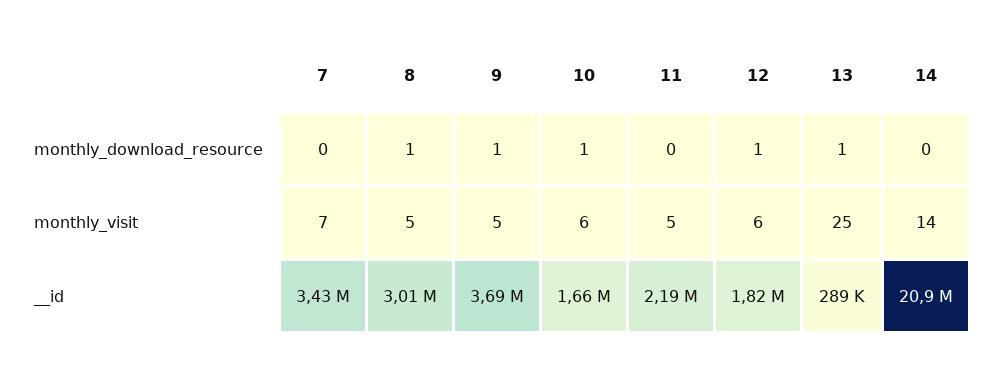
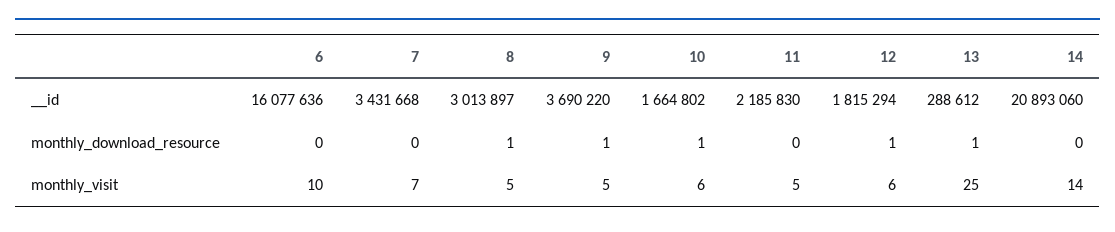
  {
    "7": {
      "monthly_download_resource": 0,
      "monthly_visit": 7,
      "__id": 3431668
    },
    "8": {
      "monthly_download_resource": 1,
      "monthly_visit": 5,
      "__id": 3013897
    },
    "9": {
      "monthly_download_resource": 1,
      "monthly_visit": 5,
      "__id": 3690220
    },
    "10": {
      "monthly_download_resource": 1,
      "monthly_visit": 6,
      "__id": 1664802
    },
    "11": {
      "monthly_download_resource": 0,
      "monthly_visit": 5,
      "__id": 2185830
    },
    "12": {
      "monthly_download_resource": 1,
      "monthly_visit": 6,
      "__id": 1815294
    },
    "13": {
      "monthly_download_resource": 1,
      "monthly_visit": 25,
      "__id": 288612
    },
    "14": {
      "monthly_download_resource": 0,
      "monthly_visit": 14,
      "__id": 20893060
-   }
+   },
+   "6": {
+     "__id": 16077636,
+     "monthly_download_resource": 0,
+     "monthly_visit": 10
+   }
  }

